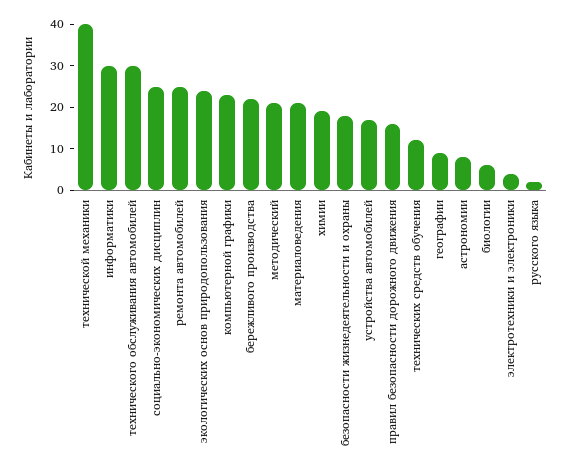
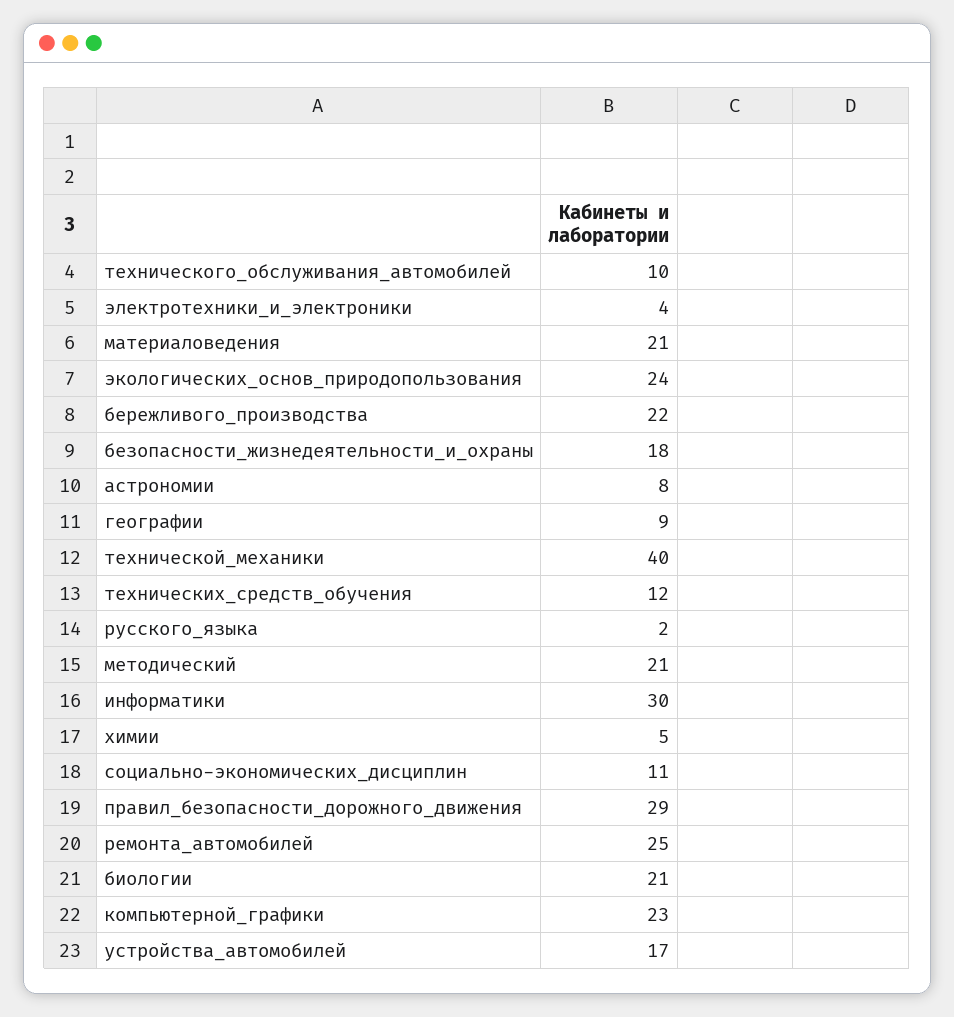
  {
    "технической механики": 40,
    "информатики": 30,
-   "технического обслуживания автомобилей": 30,
+   "технического обслуживания автомобилей": 10,
-   "социально-экономических дисциплин": 25,
+   "социально-экономических дисциплин": 11,
    "ремонта автомобилей": 25,
    "экологических основ природопользования": 24,
    "компьютерной графики": 23,
    "бережливого производства": 22,
    "методический": 21,
    "материаловедения": 21,
-   "химии": 20,
+   "химии": 5,
    "безопасности жизнедеятельности и охраны": 18,
    "устройства автомобилей": 17,
-   "правил безопасности дорожного движения": 15,
+   "правил безопасности дорожного движения": 29,
    "технических средств обучения": 12,
    "географии": 9,
    "астрономии": 8,
-   "биологии": 5,
+   "биологии": 21,
    "электротехники и электроники": 4,
    "русского языка": 2
  }

